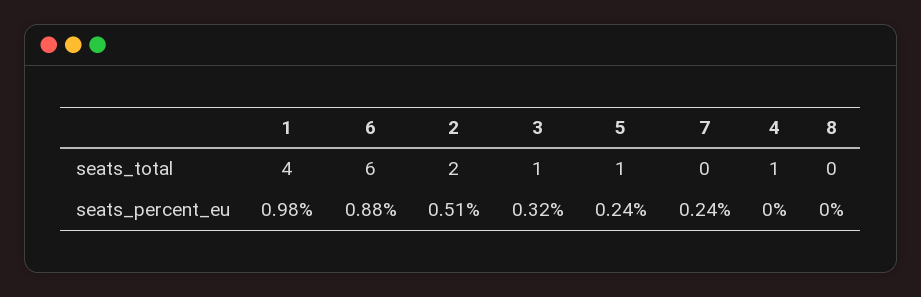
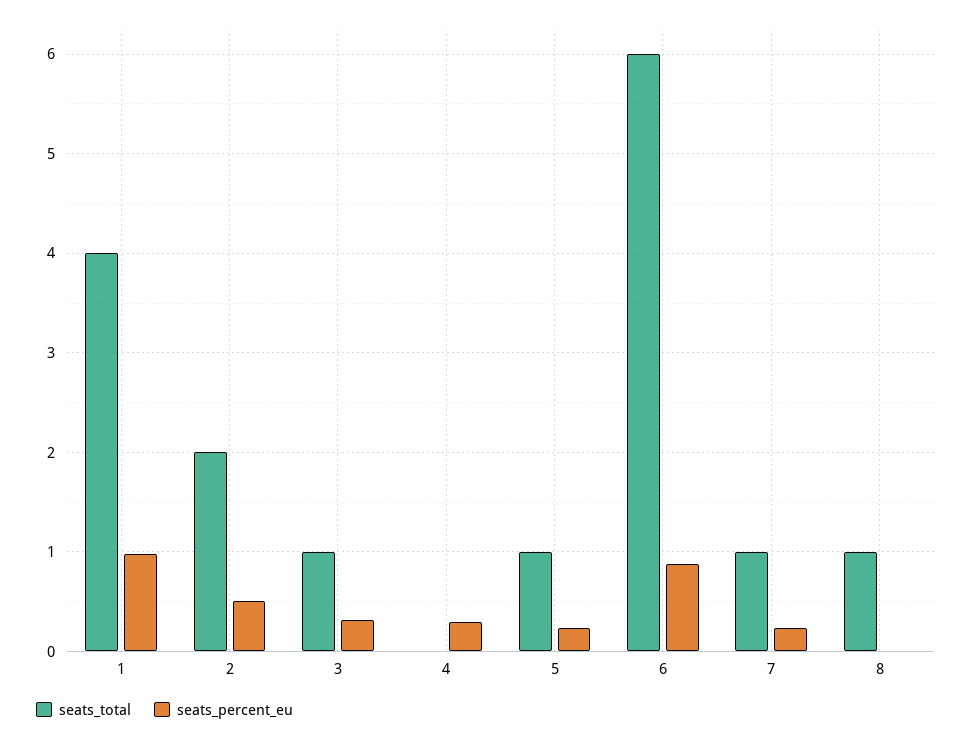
  {
    "seats_total": {
      "1": 4,
      "6": 6,
      "2": 2,
      "3": 1,
      "5": 1,
-     "7": 0,
+     "7": 1,
-     "4": 1,
+     "4": 0,
-     "8": 0
+     "8": 1
    },
    "seats_percent_eu": {
      "1": 0.98,
      "6": 0.88,
      "2": 0.51,
      "3": 0.32,
      "5": 0.24,
      "7": 0.24,
-     "4": 0,
+     "4": 0.3,
      "8": 0
    }
  }

